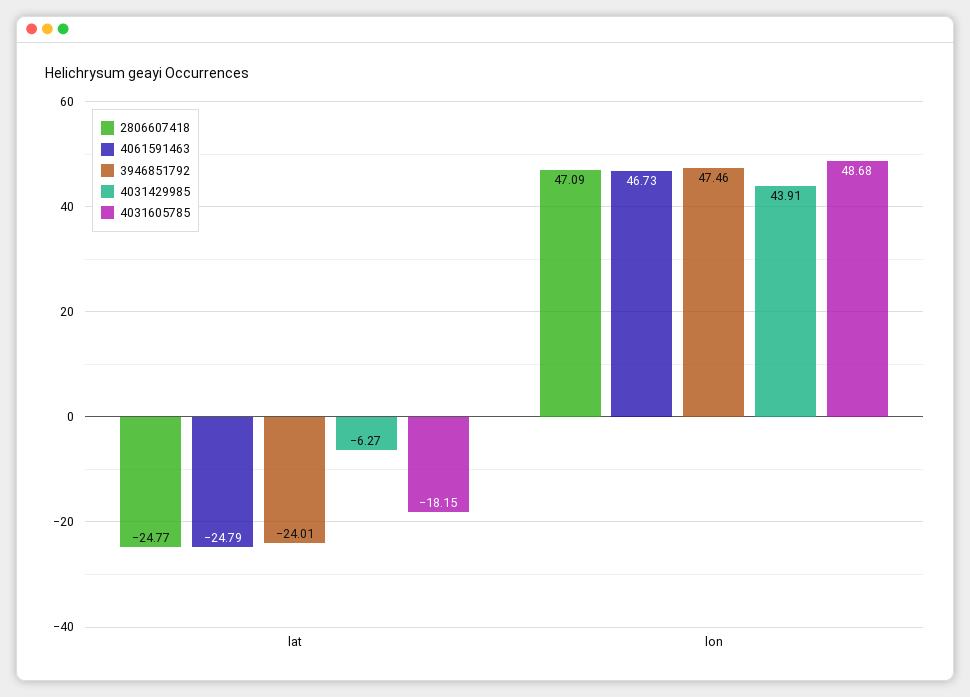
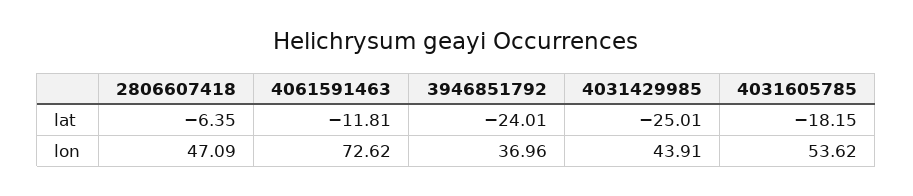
  {
    "2806607418": {
-     "lat": -24.77,
+     "lat": -6.35,
      "lon": 47.09
    },
    "4061591463": {
-     "lat": -24.79,
+     "lat": -11.81,
-     "lon": 46.73
+     "lon": 72.62
    },
    "3946851792": {
      "lat": -24.01,
-     "lon": 47.46
+     "lon": 36.96
    },
    "4031429985": {
-     "lat": -6.27,
+     "lat": -25.01,
      "lon": 43.91
    },
    "4031605785": {
      "lat": -18.15,
-     "lon": 48.68
+     "lon": 53.62
    }
  }

